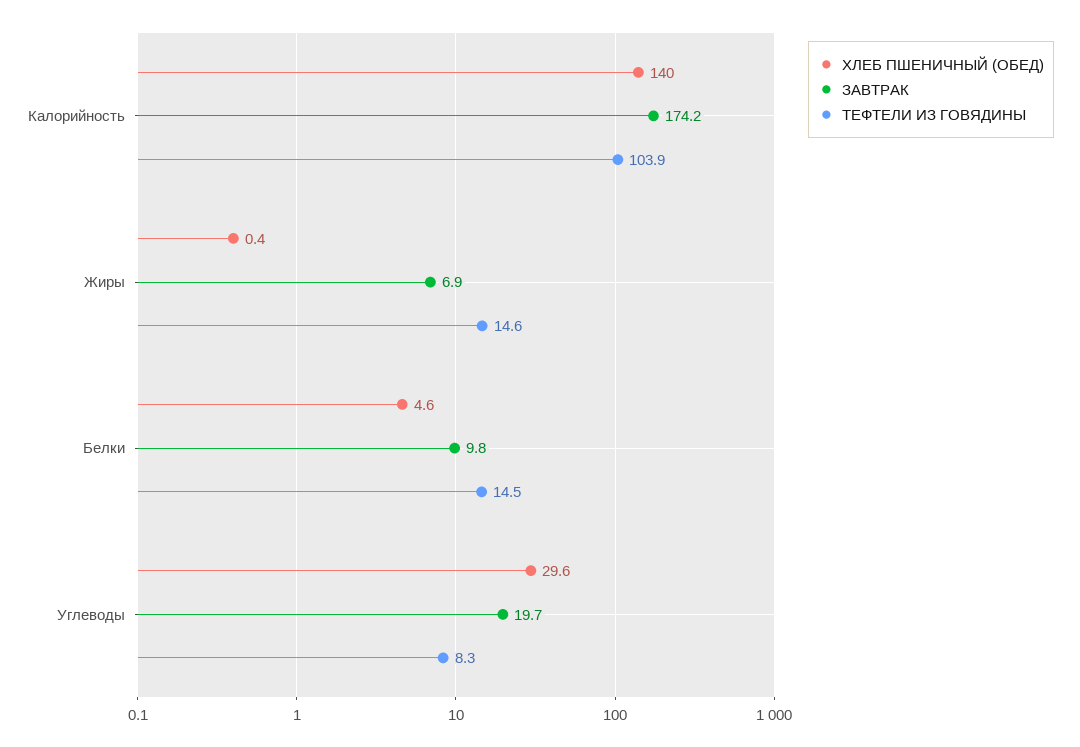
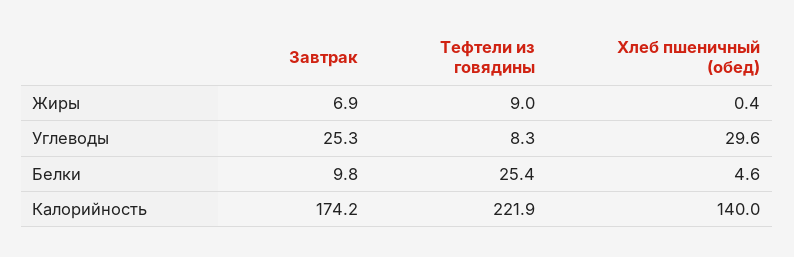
  {
    "ХЛЕБ ПШЕНИЧНЫЙ (ОБЕД)": {
      "Калорийность": 140,
      "Жиры": 0.4,
      "Белки": 4.6,
      "Углеводы": 29.6
    },
    "ЗАВТРАК": {
      "Калорийность": 174.2,
      "Жиры": 6.9,
      "Белки": 9.8,
-     "Углеводы": 19.7
+     "Углеводы": 25.3
    },
    "ТЕФТЕЛИ ИЗ ГОВЯДИНЫ": {
-     "Калорийность": 103.9,
+     "Калорийность": 221.9,
-     "Жиры": 14.6,
+     "Жиры": 9,
-     "Белки": 14.5,
+     "Белки": 25.4,
      "Углеводы": 8.3
    }
  }

